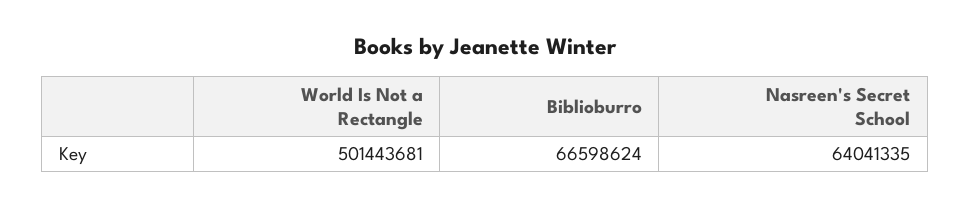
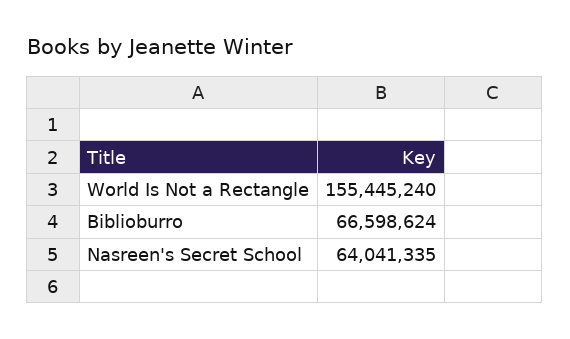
  {
-   "World Is Not a Rectangle": 501443681,
+   "World Is Not a Rectangle": 155445240,
    "Biblioburro": 66598624,
    "Nasreen's Secret School": 64041335
  }

